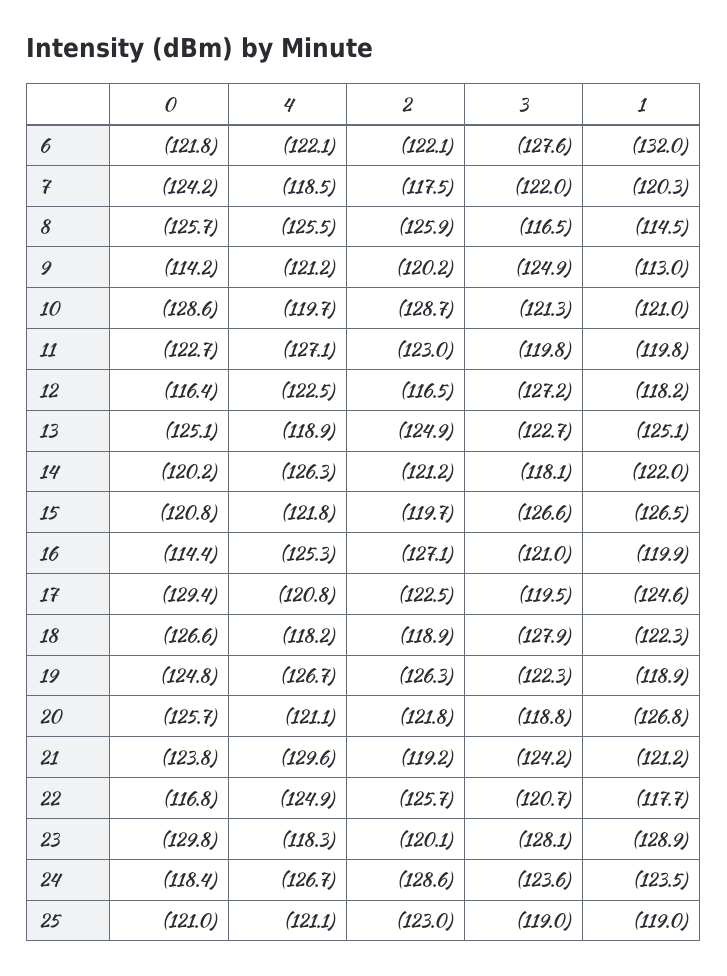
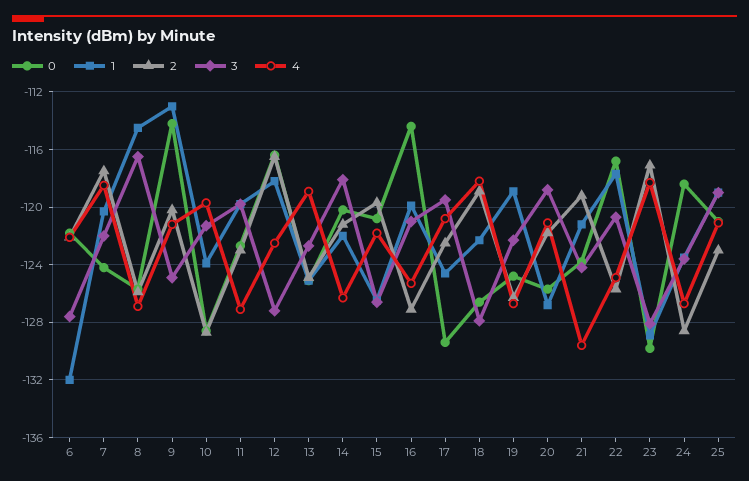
  {
    "0": {
      "6": -121.8,
      "7": -124.2,
      "8": -125.7,
      "9": -114.2,
      "10": -128.6,
      "11": -122.7,
      "12": -116.4,
      "13": -125.1,
      "14": -120.2,
      "15": -120.8,
      "16": -114.4,
      "17": -129.4,
      "18": -126.6,
      "19": -124.8,
      "20": -125.7,
      "21": -123.8,
      "22": -116.8,
      "23": -129.8,
      "24": -118.4,
      "25": -121
    },
    "4": {
      "6": -122.1,
      "7": -118.5,
-     "8": -125.5,
+     "8": -127,
      "9": -121.2,
      "10": -119.7,
      "11": -127.1,
      "12": -122.5,
      "13": -118.9,
      "14": -126.3,
      "15": -121.8,
      "16": -125.3,
      "17": -120.8,
      "18": -118.2,
      "19": -126.7,
      "20": -121.1,
      "21": -129.6,
      "22": -124.9,
      "23": -118.3,
      "24": -126.7,
      "25": -121.1
    },
    "2": {
      "6": -122.1,
      "7": -117.5,
      "8": -125.9,
      "9": -120.2,
      "10": -128.7,
      "11": -123,
      "12": -116.5,
      "13": -124.9,
      "14": -121.2,
      "15": -119.7,
      "16": -127.1,
      "17": -122.5,
      "18": -118.9,
      "19": -126.3,
      "20": -121.8,
      "21": -119.2,
      "22": -125.7,
-     "23": -120.1,
+     "23": -117,
      "24": -128.6,
      "25": -123
    },
    "3": {
      "6": -127.6,
      "7": -122,
      "8": -116.5,
      "9": -124.9,
      "10": -121.3,
      "11": -119.8,
      "12": -127.2,
      "13": -122.7,
      "14": -118.1,
      "15": -126.6,
      "16": -121,
      "17": -119.5,
      "18": -127.9,
      "19": -122.3,
      "20": -118.8,
      "21": -124.2,
      "22": -120.7,
      "23": -128.1,
      "24": -123.6,
      "25": -119
    },
    "1": {
      "6": -132,
      "7": -120.3,
      "8": -114.5,
      "9": -113,
-     "10": -121,
+     "10": -124,
      "11": -119.8,
      "12": -118.2,
      "13": -125.1,
      "14": -122,
      "15": -126.5,
      "16": -119.9,
      "17": -124.6,
      "18": -122.3,
      "19": -118.9,
      "20": -126.8,
      "21": -121.2,
      "22": -117.7,
      "23": -128.9,
      "24": -123.5,
      "25": -119
    }
  }

